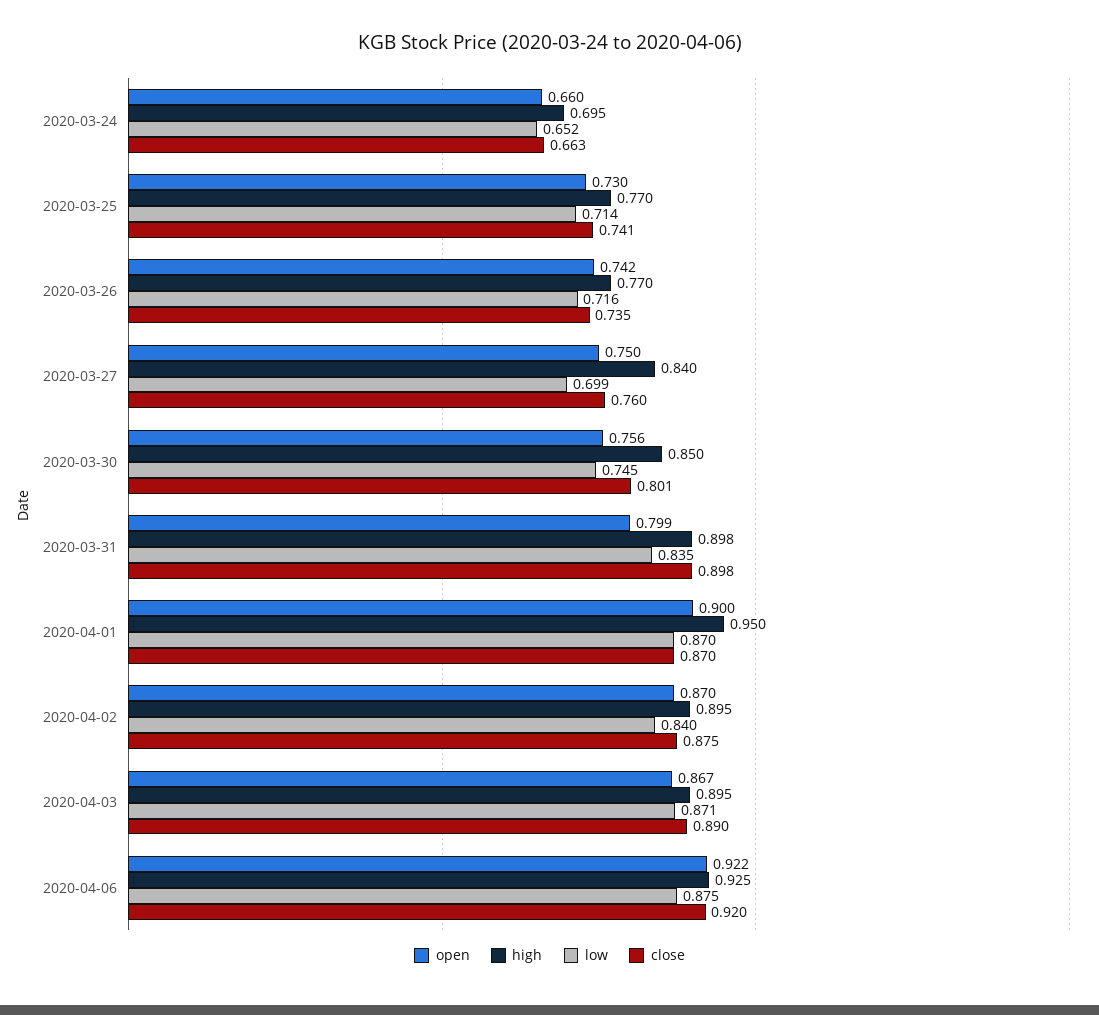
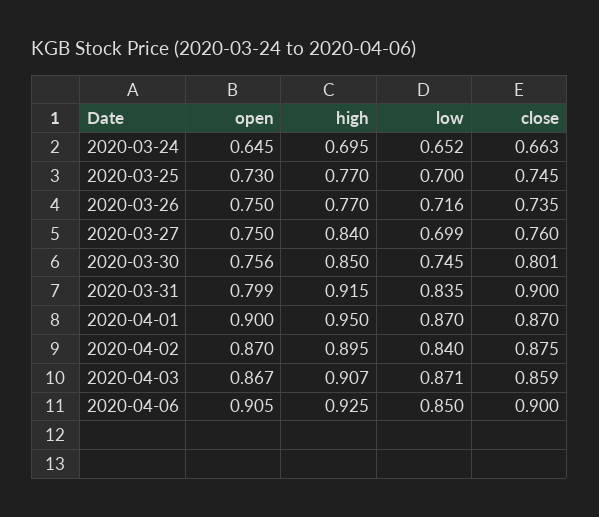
  {
    "open": {
-     "2020-03-24": 0.66,
+     "2020-03-24": 0.645,
      "2020-03-25": 0.73,
-     "2020-03-26": 0.742,
+     "2020-03-26": 0.75,
      "2020-03-27": 0.75,
      "2020-03-30": 0.756,
      "2020-03-31": 0.799,
      "2020-04-01": 0.9,
      "2020-04-02": 0.87,
      "2020-04-03": 0.867,
-     "2020-04-06": 0.922
+     "2020-04-06": 0.905
    },
    "high": {
      "2020-03-24": 0.695,
      "2020-03-25": 0.77,
      "2020-03-26": 0.77,
      "2020-03-27": 0.84,
      "2020-03-30": 0.85,
-     "2020-03-31": 0.898,
+     "2020-03-31": 0.915,
      "2020-04-01": 0.95,
      "2020-04-02": 0.895,
-     "2020-04-03": 0.895,
+     "2020-04-03": 0.907,
      "2020-04-06": 0.925
    },
    "low": {
      "2020-03-24": 0.652,
-     "2020-03-25": 0.714,
+     "2020-03-25": 0.7,
      "2020-03-26": 0.716,
      "2020-03-27": 0.699,
      "2020-03-30": 0.745,
      "2020-03-31": 0.835,
      "2020-04-01": 0.87,
      "2020-04-02": 0.84,
      "2020-04-03": 0.871,
-     "2020-04-06": 0.875
+     "2020-04-06": 0.85
    },
    "close": {
      "2020-03-24": 0.663,
-     "2020-03-25": 0.741,
+     "2020-03-25": 0.745,
      "2020-03-26": 0.735,
      "2020-03-27": 0.76,
      "2020-03-30": 0.801,
-     "2020-03-31": 0.898,
+     "2020-03-31": 0.9,
      "2020-04-01": 0.87,
      "2020-04-02": 0.875,
-     "2020-04-03": 0.89,
+     "2020-04-03": 0.859,
-     "2020-04-06": 0.92
+     "2020-04-06": 0.9
    }
  }

